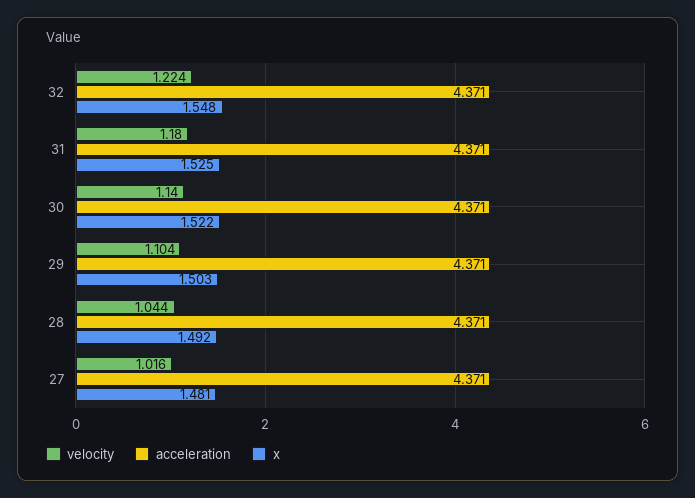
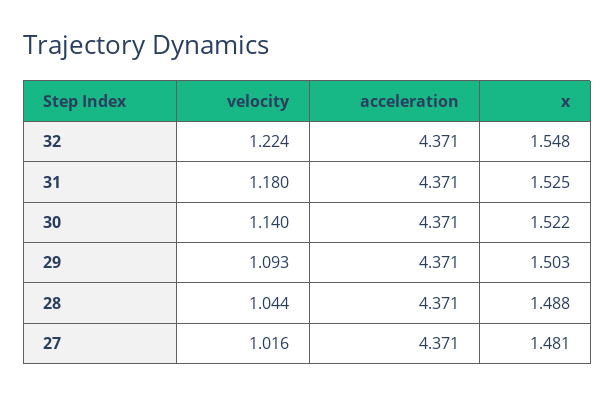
  {
    "velocity": {
      "32": 1.224,
      "31": 1.18,
      "30": 1.14,
-     "29": 1.104,
+     "29": 1.093,
      "28": 1.044,
      "27": 1.016
    },
    "acceleration": {
      "32": 4.371,
      "31": 4.371,
      "30": 4.371,
      "29": 4.371,
      "28": 4.371,
      "27": 4.371
    },
    "x": {
      "32": 1.548,
      "31": 1.525,
      "30": 1.522,
      "29": 1.503,
-     "28": 1.492,
+     "28": 1.488,
      "27": 1.481
    }
  }

